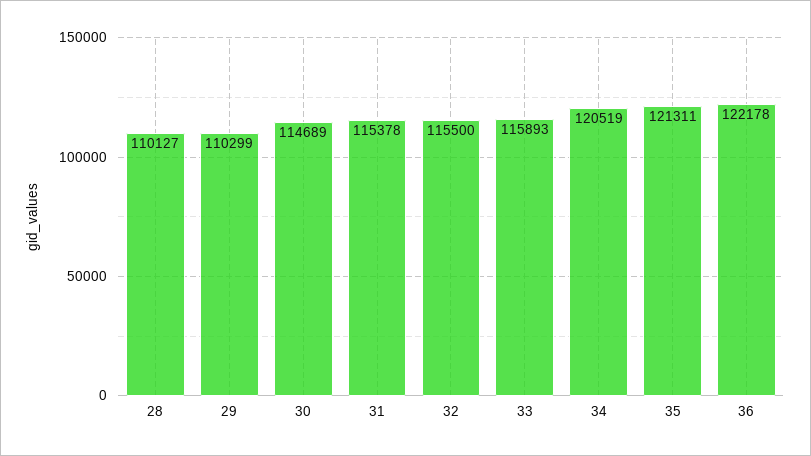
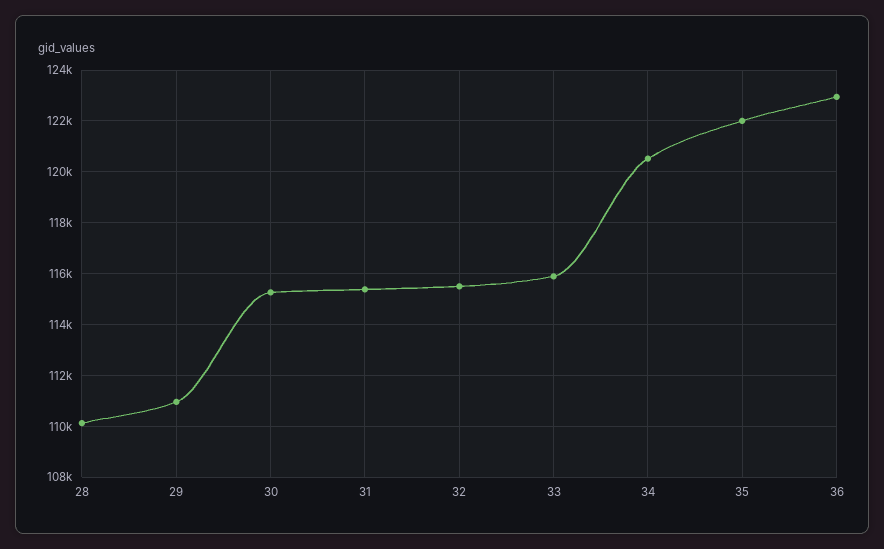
  {
    "28": 110127,
-   "29": 110299,
+   "29": 111000,
-   "30": 114689,
+   "30": 115250,
    "31": 115378,
    "32": 115500,
    "33": 115893,
    "34": 120519,
-   "35": 121311,
+   "35": 122000,
-   "36": 122178
+   "36": 123000
  }

